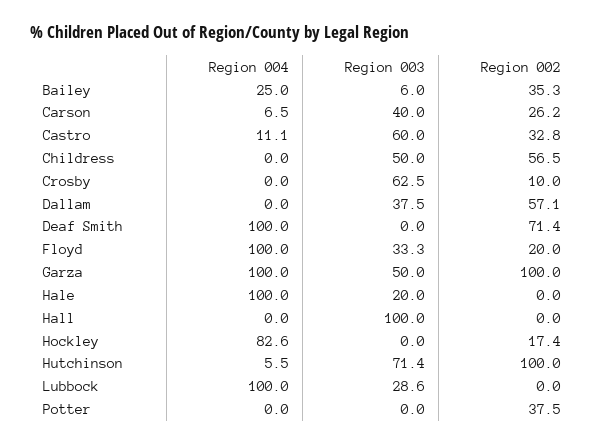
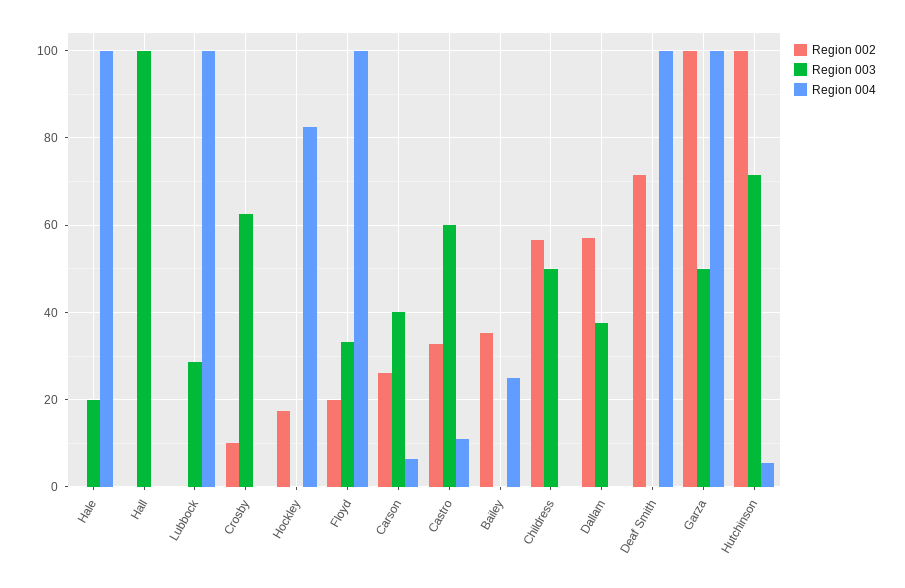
  {
    "Region 004": {
      "Bailey": 25,
      "Carson": 6.5,
      "Castro": 11.1,
      "Childress": 0,
      "Crosby": 0,
      "Dallam": 0,
      "Deaf Smith": 100,
      "Floyd": 100,
      "Garza": 100,
      "Hale": 100,
      "Hall": 0,
      "Hockley": 82.6,
      "Hutchinson": 5.5,
-     "Lubbock": 100,
+     "Lubbock": 100
-     "Potter": 0
    },
    "Region 003": {
-     "Bailey": 6,
+     "Bailey": 0,
      "Carson": 40,
      "Castro": 60,
      "Childress": 50,
      "Crosby": 62.5,
      "Dallam": 37.5,
      "Deaf Smith": 0,
      "Floyd": 33.3,
      "Garza": 50,
      "Hale": 20,
      "Hall": 100,
      "Hockley": 0,
      "Hutchinson": 71.4,
-     "Lubbock": 28.6,
+     "Lubbock": 28.6
-     "Potter": 0
    },
    "Region 002": {
      "Bailey": 35.3,
      "Carson": 26.2,
      "Castro": 32.8,
      "Childress": 56.5,
      "Crosby": 10,
      "Dallam": 57.1,
      "Deaf Smith": 71.4,
      "Floyd": 20,
      "Garza": 100,
      "Hale": 0,
      "Hall": 0,
      "Hockley": 17.4,
      "Hutchinson": 100,
-     "Lubbock": 0,
+     "Lubbock": 0
-     "Potter": 37.5
    }
  }

